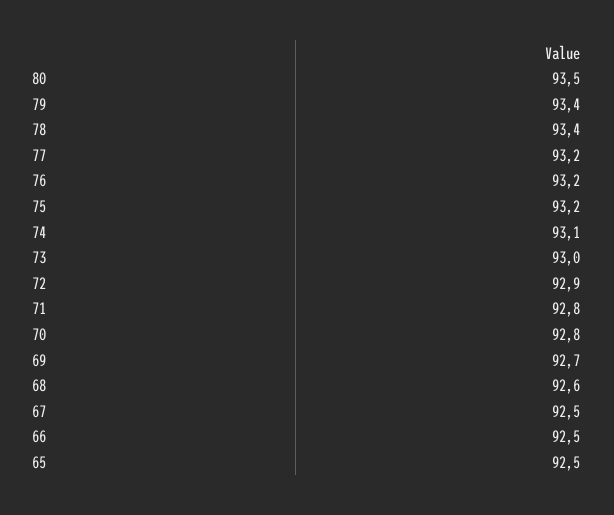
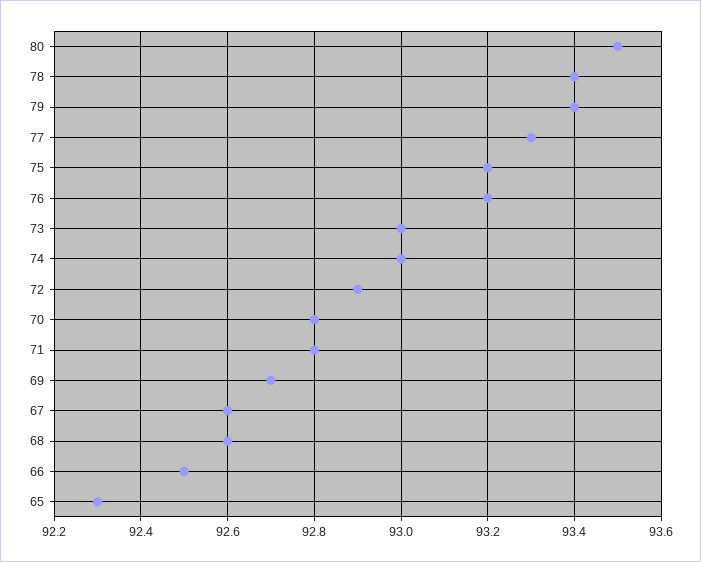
  {
    "80": 93.5,
    "79": 93.4,
    "78": 93.4,
-   "77": 93.2,
+   "77": 93.3,
    "76": 93.2,
    "75": 93.2,
-   "74": 93.1,
+   "74": 93,
    "73": 93,
    "72": 92.9,
    "71": 92.8,
    "70": 92.8,
    "69": 92.7,
    "68": 92.6,
-   "67": 92.5,
+   "67": 92.6,
    "66": 92.5,
-   "65": 92.5
+   "65": 92.3
  }

